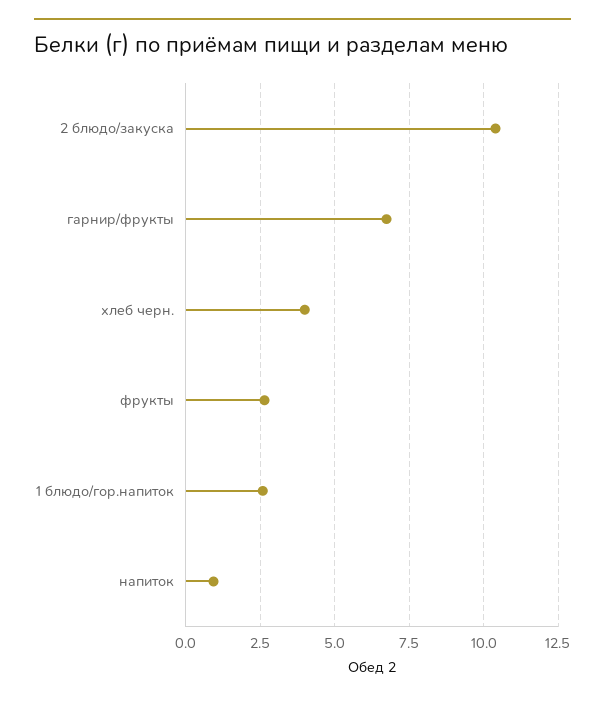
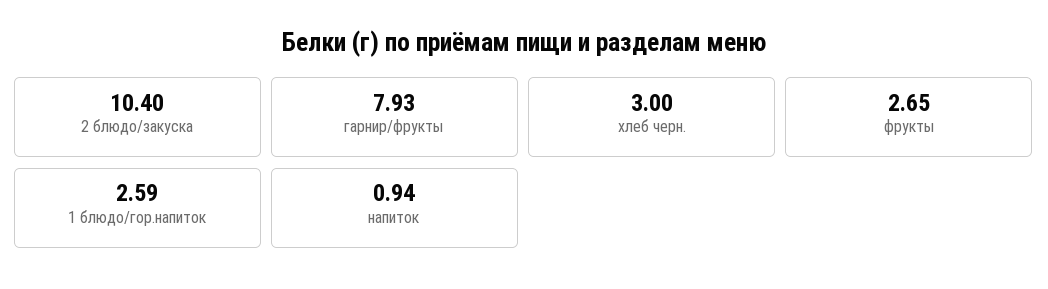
  {
    "2 блюдо/закуска": 10.4,
-   "гарнир/фрукты": 6.75,
+   "гарнир/фрукты": 7.93,
-   "хлеб черн.": 4,
+   "хлеб черн.": 3,
    "фрукты": 2.65,
    "1 блюдо/гор.напиток": 2.59,
    "напиток": 0.94
  }

